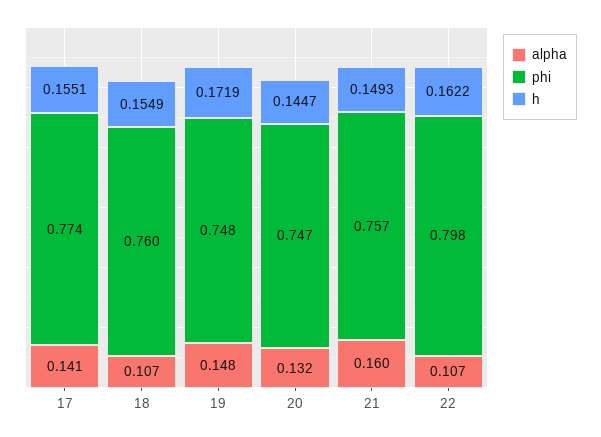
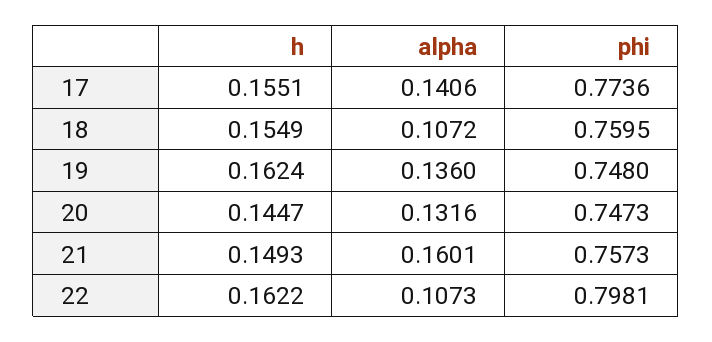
  {
    "alpha": {
      "17": 0.1406,
      "18": 0.1072,
-     "19": 0.148,
+     "19": 0.136,
      "20": 0.1316,
      "21": 0.1601,
      "22": 0.1073
    },
    "phi": {
      "17": 0.7736,
      "18": 0.7595,
      "19": 0.748,
      "20": 0.7473,
      "21": 0.7573,
      "22": 0.7981
    },
    "h": {
      "17": 0.1551,
      "18": 0.1549,
-     "19": 0.1719,
+     "19": 0.1624,
      "20": 0.1447,
      "21": 0.1493,
      "22": 0.1622
    }
  }

